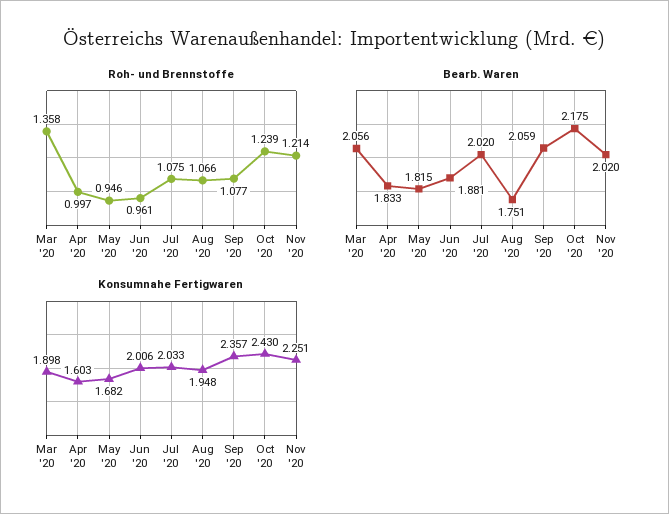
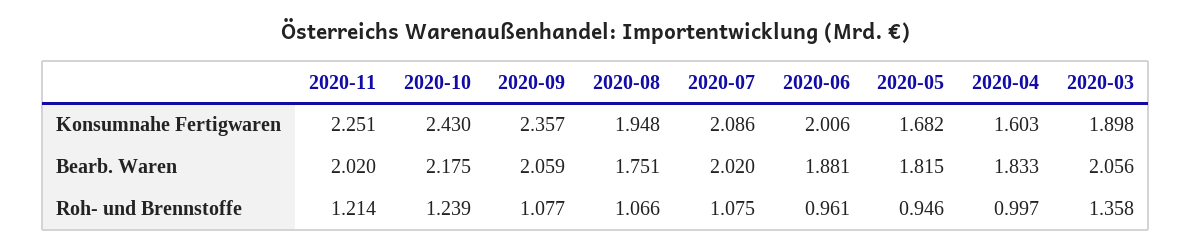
  {
    "Roh- und Brennstoffe": {
      "Mar '20": 1.358,
      "Apr '20": 0.997,
      "May '20": 0.946,
      "Jun '20": 0.961,
      "Jul '20": 1.075,
      "Aug '20": 1.066,
      "Sep '20": 1.077,
      "Oct '20": 1.239,
      "Nov '20": 1.214
    },
    "Bearb. Waren": {
      "Mar '20": 2.056,
      "Apr '20": 1.833,
      "May '20": 1.815,
      "Jun '20": 1.881,
      "Jul '20": 2.02,
      "Aug '20": 1.751,
      "Sep '20": 2.059,
      "Oct '20": 2.175,
      "Nov '20": 2.02
    },
    "Konsumnahe Fertigwaren": {
      "Mar '20": 1.898,
      "Apr '20": 1.603,
      "May '20": 1.682,
      "Jun '20": 2.006,
-     "Jul '20": 2.033,
+     "Jul '20": 2.086,
      "Aug '20": 1.948,
      "Sep '20": 2.357,
      "Oct '20": 2.43,
      "Nov '20": 2.251
    }
  }

